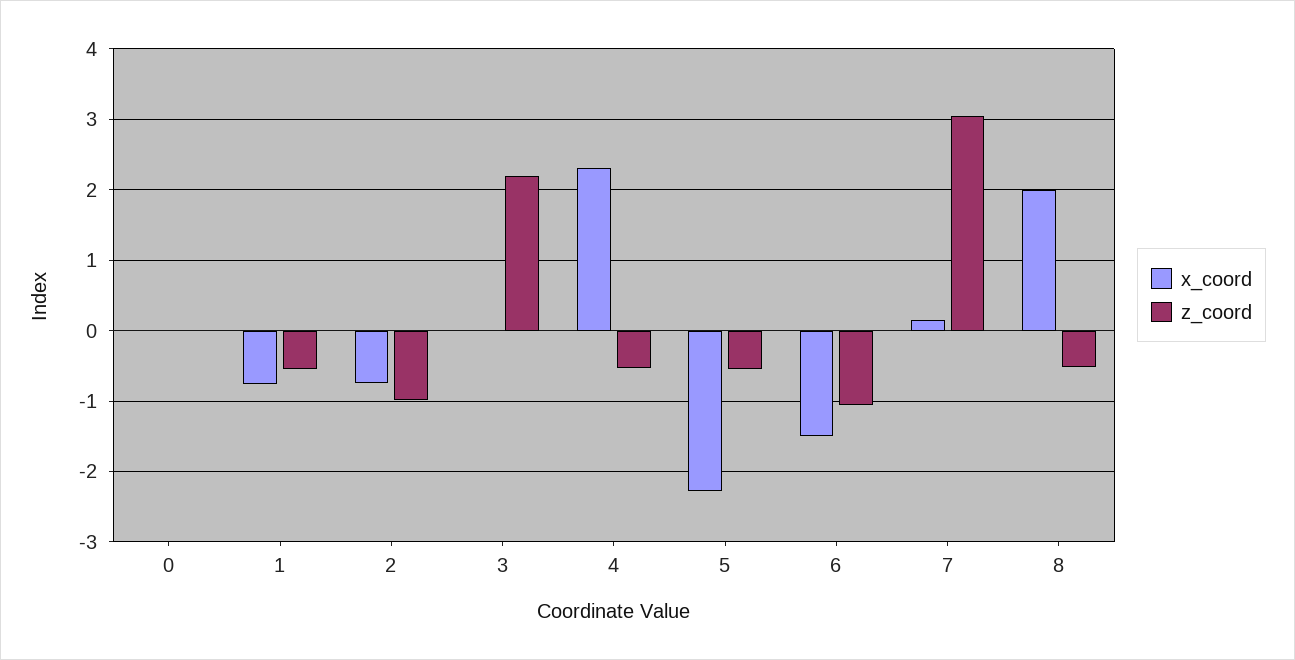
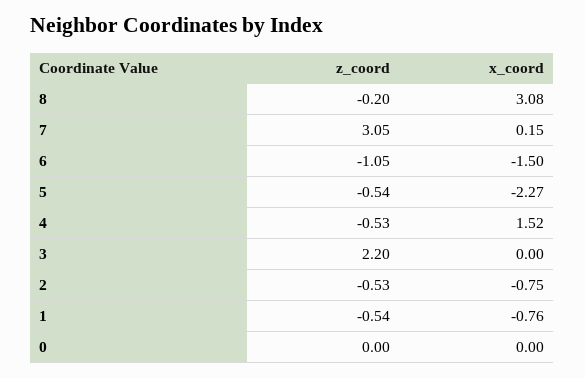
  {
    "x_coord": {
      "0": 0,
      "1": -0.76,
      "2": -0.75,
      "3": 0,
-     "4": 2.3,
+     "4": 1.52,
      "5": -2.27,
      "6": -1.5,
      "7": 0.15,
-     "8": 2
+     "8": 3.08
    },
    "z_coord": {
      "0": 0,
      "1": -0.54,
-     "2": -1,
+     "2": -0.53,
      "3": 2.2,
      "4": -0.53,
      "5": -0.54,
      "6": -1.05,
      "7": 3.05,
-     "8": -0.5
+     "8": -0.2
    }
  }

